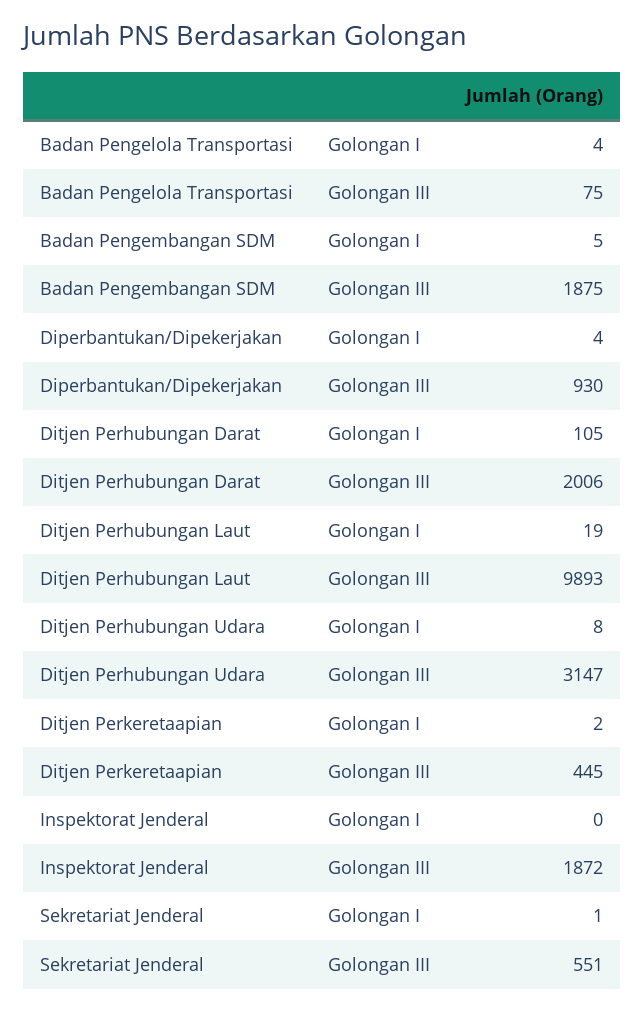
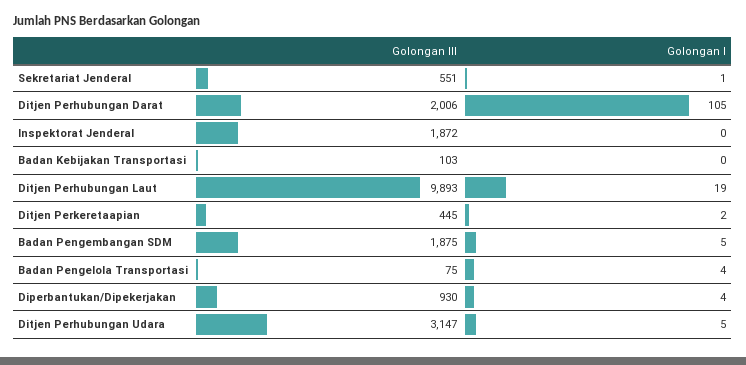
  {
    "Badan Pengelola Transportasi": {
      "Golongan I": 4,
      "Golongan III": 75
    },
    "Badan Pengembangan SDM": {
      "Golongan I": 5,
      "Golongan III": 1875
    },
    "Diperbantukan/Dipekerjakan": {
      "Golongan I": 4,
      "Golongan III": 930
    },
    "Ditjen Perhubungan Darat": {
      "Golongan I": 105,
      "Golongan III": 2006
    },
    "Ditjen Perhubungan Laut": {
      "Golongan I": 19,
      "Golongan III": 9893
    },
    "Ditjen Perhubungan Udara": {
-     "Golongan I": 8,
+     "Golongan I": 5,
      "Golongan III": 3147
    },
    "Ditjen Perkeretaapian": {
      "Golongan I": 2,
      "Golongan III": 445
    },
    "Inspektorat Jenderal": {
      "Golongan I": 0,
      "Golongan III": 1872
    },
    "Sekretariat Jenderal": {
      "Golongan I": 1,
      "Golongan III": 551
-   }
+   },
+   "Badan Kebijakan Transportasi": {
+     "Golongan III": 103,
+     "Golongan I": 0
+   }
  }

